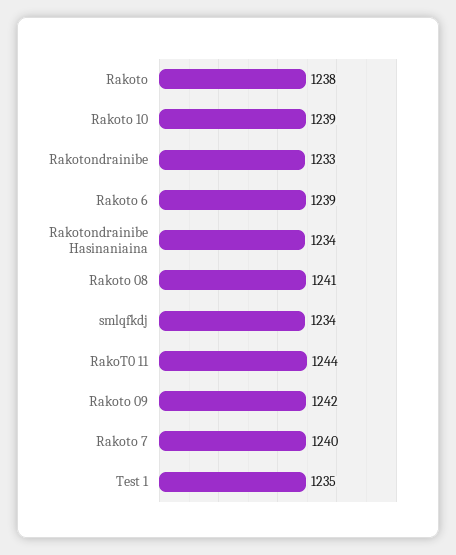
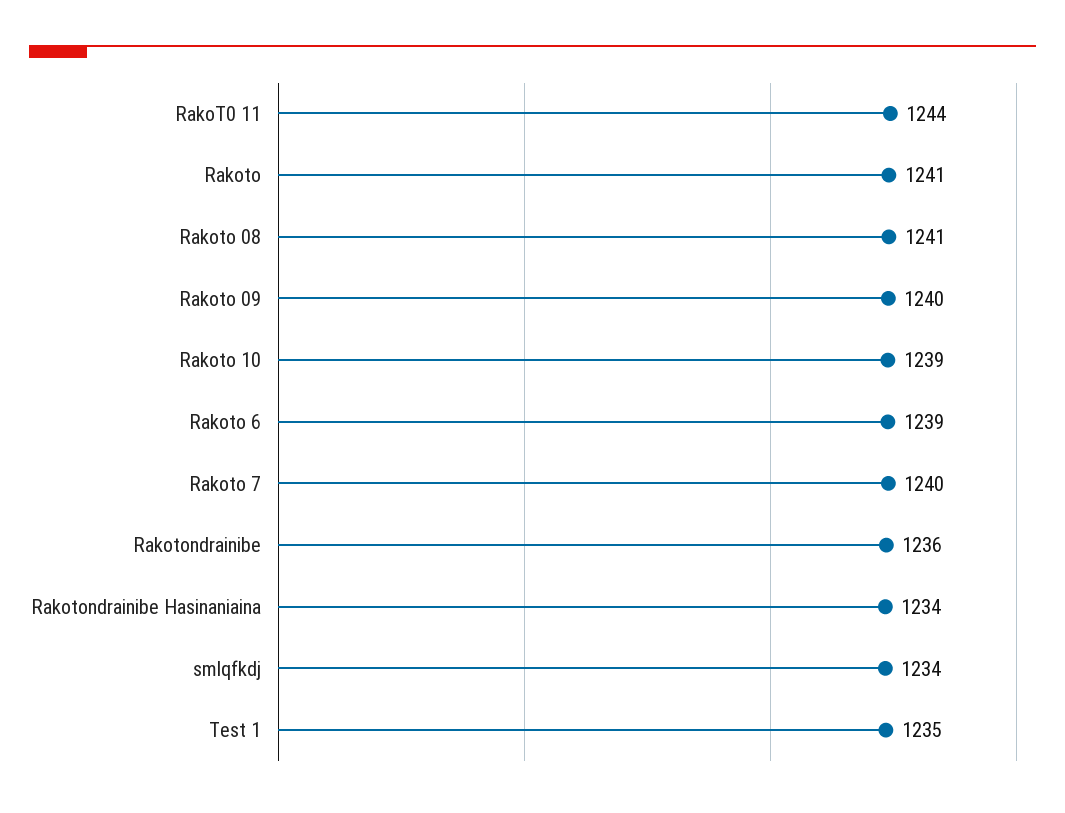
  {
-   "Rakoto": 1238,
+   "Rakoto": 1241,
    "Rakoto 10": 1239,
-   "Rakotondrainibe": 1233,
+   "Rakotondrainibe": 1236,
    "Rakoto 6": 1239,
    "Rakotondrainibe Hasinaniaina": 1234,
    "Rakoto 08": 1241,
    "smlqfkdj": 1234,
    "RakoT0 11": 1244,
-   "Rakoto 09": 1242,
+   "Rakoto 09": 1240,
    "Rakoto 7": 1240,
    "Test 1": 1235
  }

